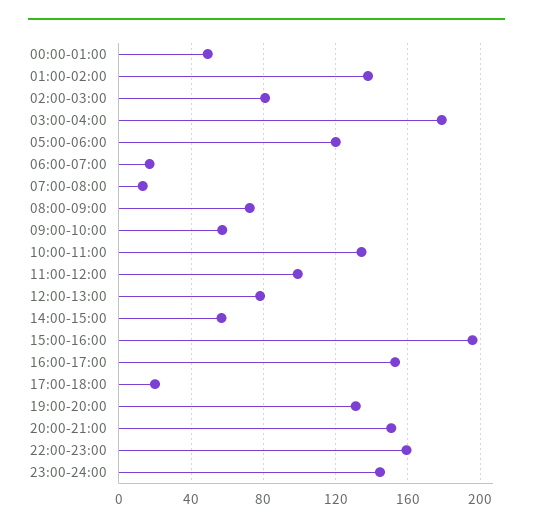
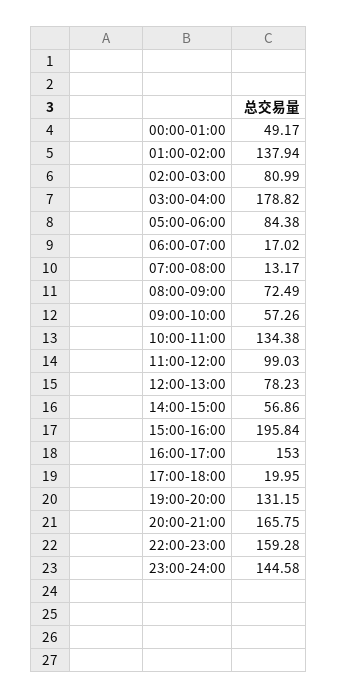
  {
    "00:00-01:00": 49.17,
    "01:00-02:00": 137.94,
    "02:00-03:00": 80.99,
    "03:00-04:00": 178.82,
-   "05:00-06:00": 120,
+   "05:00-06:00": 84.38,
    "06:00-07:00": 17.02,
    "07:00-08:00": 13.17,
    "08:00-09:00": 72.49,
    "09:00-10:00": 57.26,
    "10:00-11:00": 134.38,
    "11:00-12:00": 99.03,
    "12:00-13:00": 78.23,
    "14:00-15:00": 56.86,
    "15:00-16:00": 195.84,
    "16:00-17:00": 153,
    "17:00-18:00": 19.95,
    "19:00-20:00": 131.15,
-   "20:00-21:00": 150,
+   "20:00-21:00": 165.75,
    "22:00-23:00": 159.28,
    "23:00-24:00": 144.58
  }

